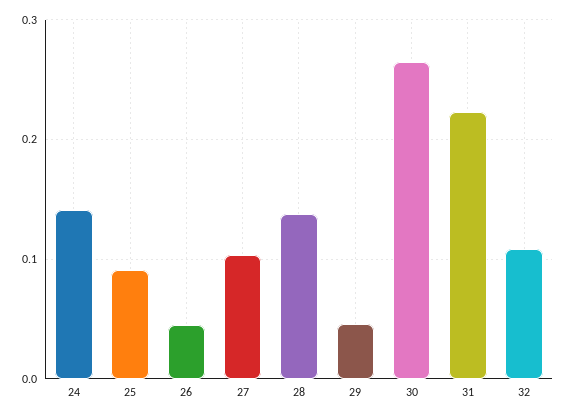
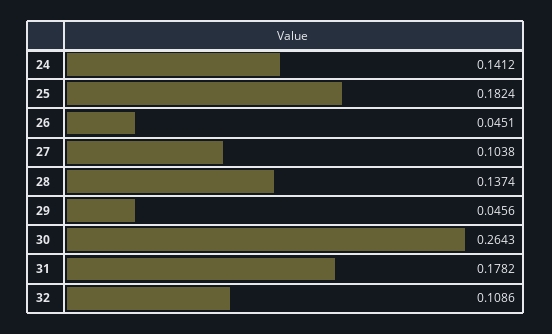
  {
    "24": 0.1412,
-   "25": 0.09,
+   "25": 0.1824,
    "26": 0.0451,
    "27": 0.1038,
    "28": 0.1374,
    "29": 0.0456,
    "30": 0.2643,
-   "31": 0.22,
+   "31": 0.1782,
    "32": 0.1086
  }

